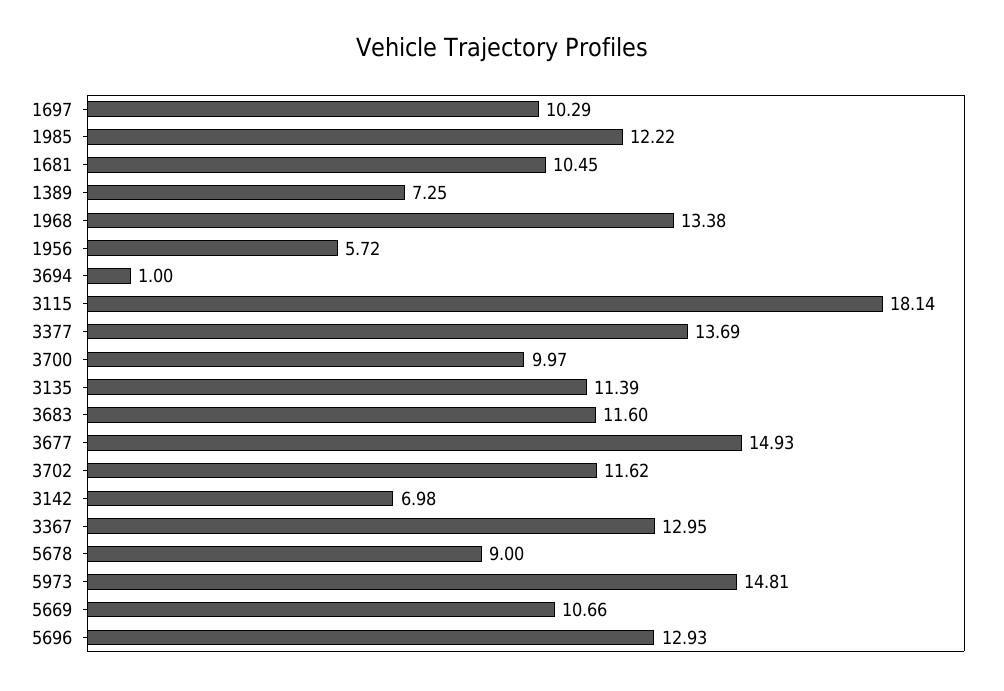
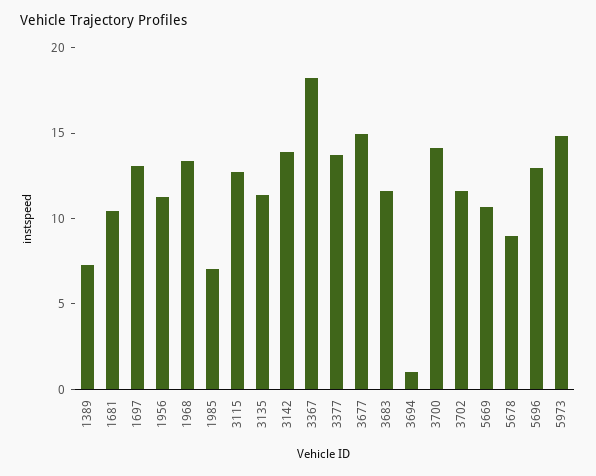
  {
-   "1697": 10.29,
+   "1697": 13,
-   "1985": 12.22,
+   "1985": 7,
    "1681": 10.45,
    "1389": 7.25,
    "1968": 13.38,
-   "1956": 5.72,
+   "1956": 11,
    "3694": 1,
-   "3115": 18.14,
+   "3115": 13,
    "3377": 13.69,
-   "3700": 9.97,
+   "3700": 14,
    "3135": 11.39,
    "3683": 11.6,
    "3677": 14.93,
    "3702": 11.62,
-   "3142": 6.98,
+   "3142": 14,
-   "3367": 12.95,
+   "3367": 18,
    "5678": 9,
    "5973": 14.81,
    "5669": 10.66,
    "5696": 12.93
  }

